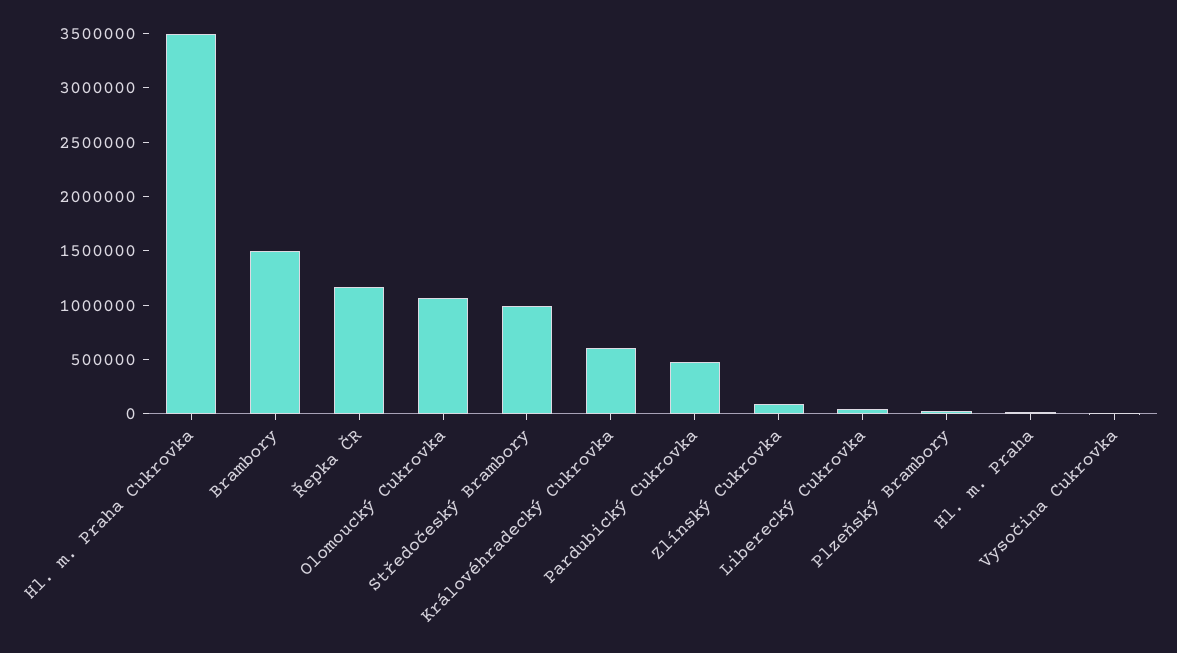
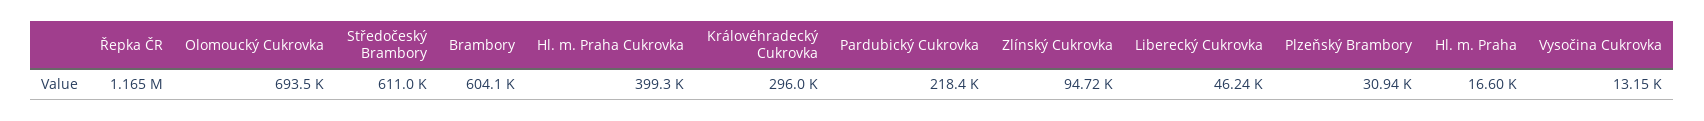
  {
-   "Hl. m. Praha Cukrovka": 3500000,
+   "Hl. m. Praha Cukrovka": 399300,
-   "Brambory": 1500000,
+   "Brambory": 604100,
    "Řepka ČR": 1165000,
-   "Olomoucký Cukrovka": 1100000,
+   "Olomoucký Cukrovka": 693500,
-   "Středočeský Brambory": 1000000,
+   "Středočeský Brambory": 611000,
-   "Královéhradecký Cukrovka": 600000,
+   "Královéhradecký Cukrovka": 296000,
-   "Pardubický Cukrovka": 500000,
+   "Pardubický Cukrovka": 218400,
    "Zlínský Cukrovka": 94720,
    "Liberecký Cukrovka": 46240,
    "Plzeňský Brambory": 30940,
    "Hl. m. Praha": 16600,
    "Vysočina Cukrovka": 13150
  }

